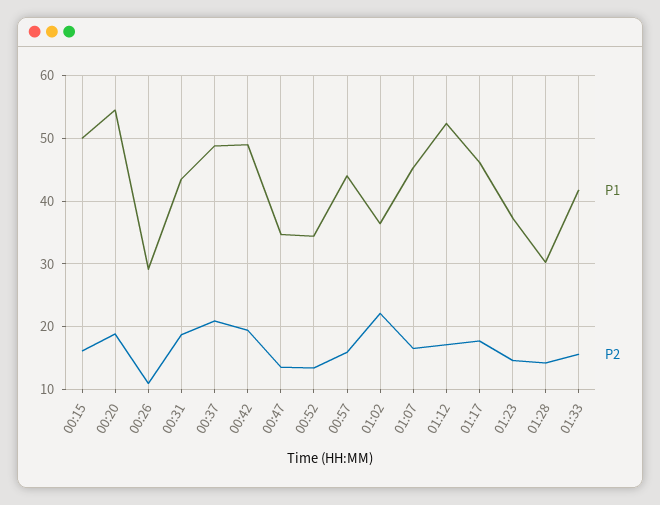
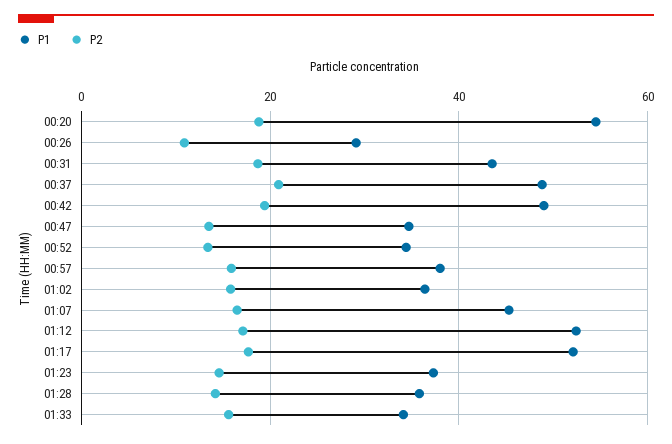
  {
    "P1": {
-     "00:15": 50,
      "00:20": 55,
      "00:26": 29,
      "00:31": 44,
      "00:37": 49,
      "00:42": 49,
      "00:47": 35,
      "00:52": 34,
-     "00:57": 44,
+     "00:57": 38,
      "01:02": 36,
      "01:07": 45,
      "01:12": 52,
-     "01:17": 46,
+     "01:17": 52,
      "01:23": 37,
-     "01:28": 30,
+     "01:28": 36,
-     "01:33": 42
+     "01:33": 34
    },
    "P2": {
-     "00:15": 16,
      "00:20": 19,
      "00:26": 11,
      "00:31": 19,
      "00:37": 21,
      "00:42": 19,
      "00:47": 14,
      "00:52": 13,
      "00:57": 16,
-     "01:02": 22,
+     "01:02": 16,
      "01:07": 17,
      "01:12": 17,
      "01:17": 18,
      "01:23": 15,
      "01:28": 14,
      "01:33": 16
    }
  }

